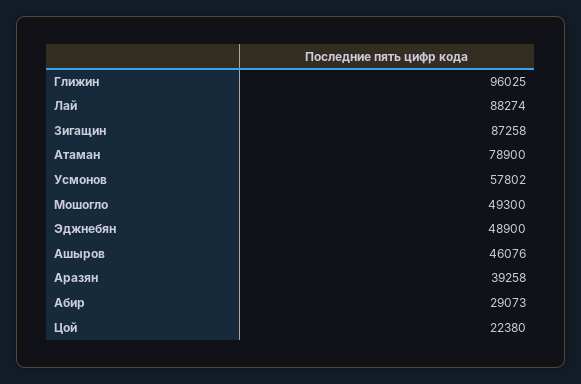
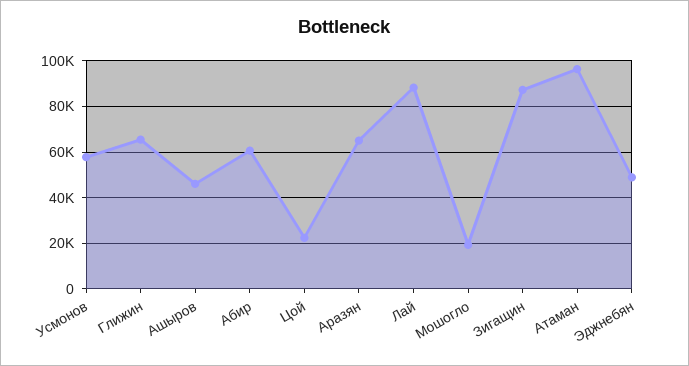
  {
-   "Глижин": 96025,
+   "Глижин": 65000,
    "Лай": 88274,
    "Зигащин": 87258,
-   "Атаман": 78900,
+   "Атаман": 95000,
    "Усмонов": 57802,
-   "Мошогло": 49300,
+   "Мошогло": 20000,
    "Эджнебян": 48900,
    "Ашыров": 46076,
-   "Аразян": 39258,
+   "Аразян": 65000,
-   "Абир": 29073,
+   "Абир": 60000,
    "Цой": 22380
  }

